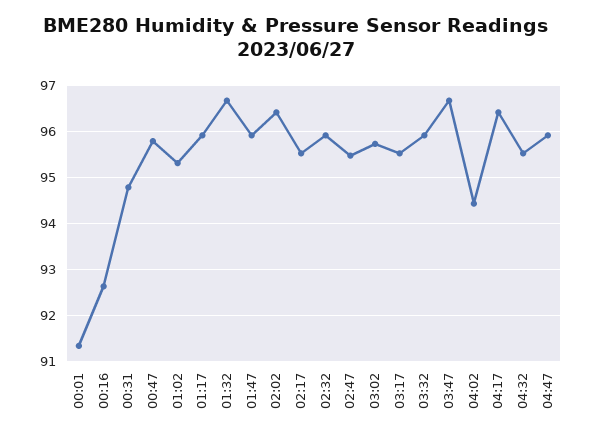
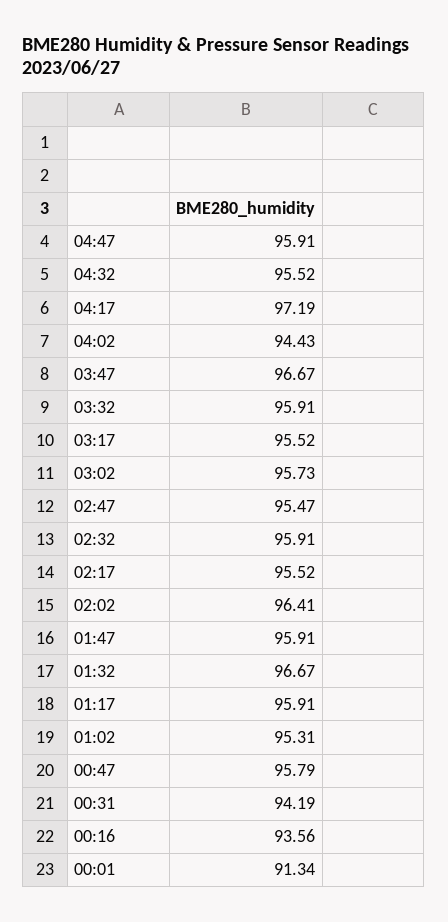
  {
    "00:01": 91.34,
-   "00:16": 92.6,
+   "00:16": 93.56,
-   "00:31": 94.8,
+   "00:31": 94.19,
    "00:47": 95.79,
    "01:02": 95.31,
    "01:17": 95.91,
    "01:32": 96.67,
    "01:47": 95.91,
    "02:02": 96.41,
    "02:17": 95.52,
    "02:32": 95.91,
    "02:47": 95.47,
    "03:02": 95.73,
    "03:17": 95.52,
    "03:32": 95.91,
    "03:47": 96.67,
    "04:02": 94.43,
-   "04:17": 96.4,
+   "04:17": 97.19,
    "04:32": 95.52,
    "04:47": 95.91
  }

